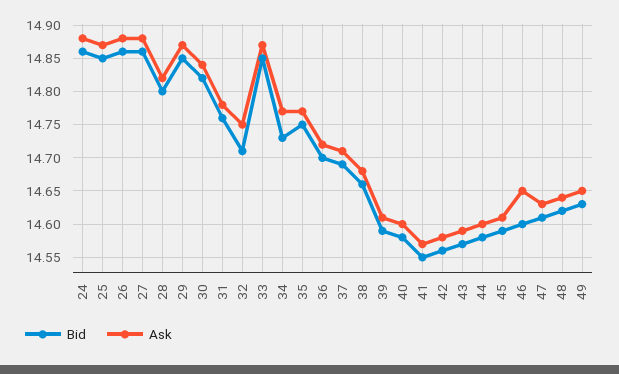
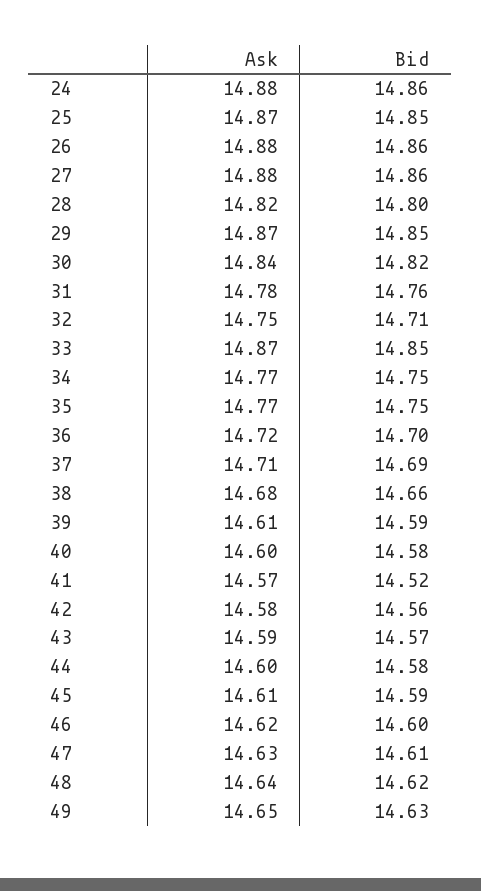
  {
    "Bid": {
      "24": 14.86,
      "25": 14.85,
      "26": 14.86,
      "27": 14.86,
      "28": 14.8,
      "29": 14.85,
      "30": 14.82,
      "31": 14.76,
      "32": 14.71,
      "33": 14.85,
-     "34": 14.73,
+     "34": 14.75,
      "35": 14.75,
      "36": 14.7,
      "37": 14.69,
      "38": 14.66,
      "39": 14.59,
      "40": 14.58,
-     "41": 14.55,
+     "41": 14.52,
      "42": 14.56,
      "43": 14.57,
      "44": 14.58,
      "45": 14.59,
      "46": 14.6,
      "47": 14.61,
      "48": 14.62,
      "49": 14.63
    },
    "Ask": {
      "24": 14.88,
      "25": 14.87,
      "26": 14.88,
      "27": 14.88,
      "28": 14.82,
      "29": 14.87,
      "30": 14.84,
      "31": 14.78,
      "32": 14.75,
      "33": 14.87,
      "34": 14.77,
      "35": 14.77,
      "36": 14.72,
      "37": 14.71,
      "38": 14.68,
      "39": 14.61,
      "40": 14.6,
      "41": 14.57,
      "42": 14.58,
      "43": 14.59,
      "44": 14.6,
      "45": 14.61,
-     "46": 14.65,
+     "46": 14.62,
      "47": 14.63,
      "48": 14.64,
      "49": 14.65
    }
  }

